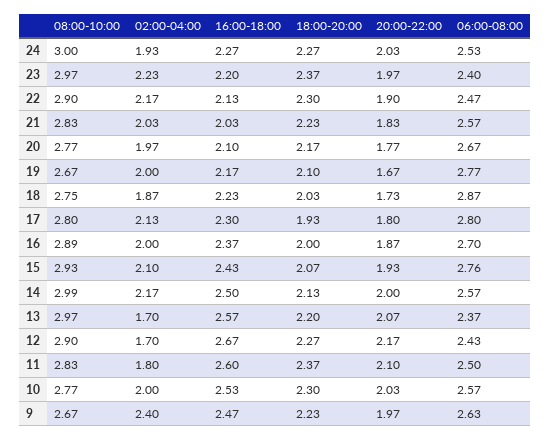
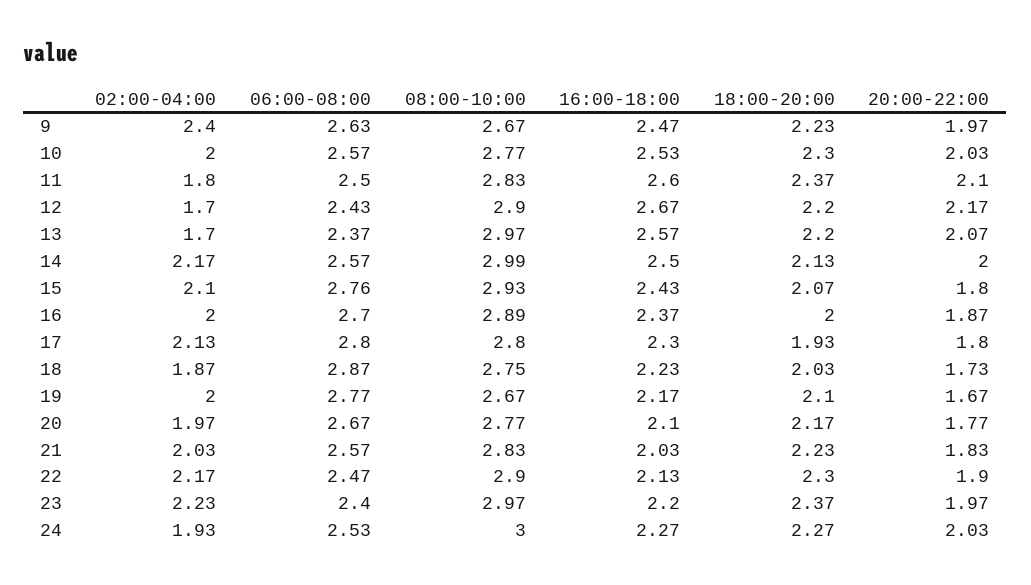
  {
    "08:00-10:00": {
      "24": 3,
      "23": 2.97,
      "22": 2.9,
      "21": 2.83,
      "20": 2.77,
      "19": 2.67,
      "18": 2.75,
      "17": 2.8,
      "16": 2.89,
      "15": 2.93,
      "14": 2.99,
      "13": 2.97,
      "12": 2.9,
      "11": 2.83,
      "10": 2.77,
      "9": 2.67
    },
    "02:00-04:00": {
      "24": 1.93,
      "23": 2.23,
      "22": 2.17,
      "21": 2.03,
      "20": 1.97,
      "19": 2,
      "18": 1.87,
      "17": 2.13,
      "16": 2,
      "15": 2.1,
      "14": 2.17,
      "13": 1.7,
      "12": 1.7,
      "11": 1.8,
      "10": 2,
      "9": 2.4
    },
    "16:00-18:00": {
      "24": 2.27,
      "23": 2.2,
      "22": 2.13,
      "21": 2.03,
      "20": 2.1,
      "19": 2.17,
      "18": 2.23,
      "17": 2.3,
      "16": 2.37,
      "15": 2.43,
      "14": 2.5,
      "13": 2.57,
      "12": 2.67,
      "11": 2.6,
      "10": 2.53,
      "9": 2.47
    },
    "18:00-20:00": {
      "24": 2.27,
      "23": 2.37,
      "22": 2.3,
      "21": 2.23,
      "20": 2.17,
      "19": 2.1,
      "18": 2.03,
      "17": 1.93,
      "16": 2,
      "15": 2.07,
      "14": 2.13,
      "13": 2.2,
-     "12": 2.27,
+     "12": 2.2,
      "11": 2.37,
      "10": 2.3,
      "9": 2.23
    },
    "20:00-22:00": {
      "24": 2.03,
      "23": 1.97,
      "22": 1.9,
      "21": 1.83,
      "20": 1.77,
      "19": 1.67,
      "18": 1.73,
      "17": 1.8,
      "16": 1.87,
-     "15": 1.93,
+     "15": 1.8,
      "14": 2,
      "13": 2.07,
      "12": 2.17,
      "11": 2.1,
      "10": 2.03,
      "9": 1.97
    },
    "06:00-08:00": {
      "24": 2.53,
      "23": 2.4,
      "22": 2.47,
      "21": 2.57,
      "20": 2.67,
      "19": 2.77,
      "18": 2.87,
      "17": 2.8,
      "16": 2.7,
      "15": 2.76,
      "14": 2.57,
      "13": 2.37,
      "12": 2.43,
      "11": 2.5,
      "10": 2.57,
      "9": 2.63
    }
  }

